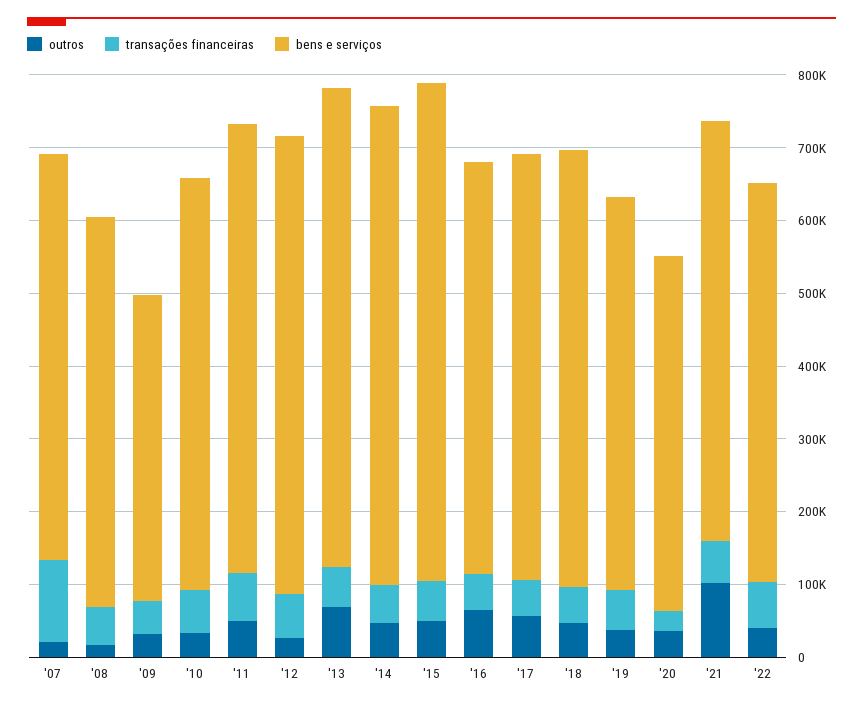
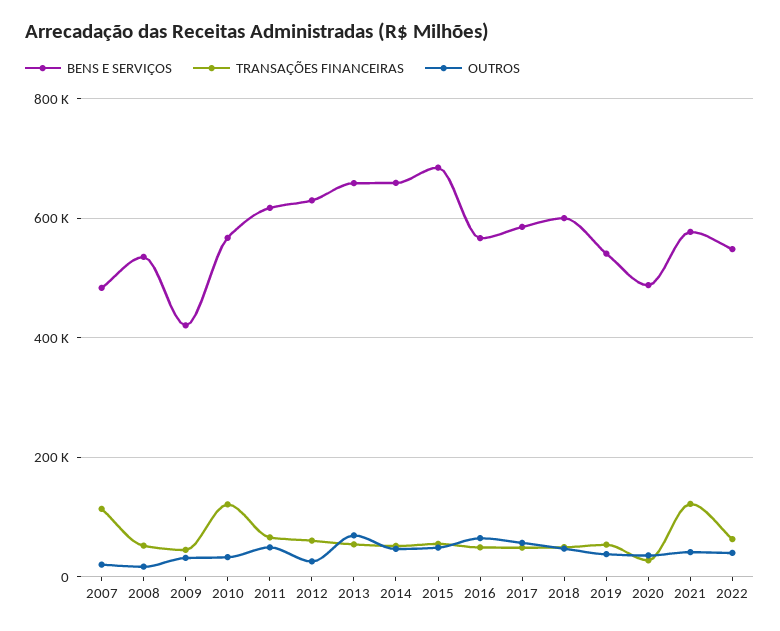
  {
    "outros": {
      "'07": 20000,
      "'08": 20000,
      "'09": 40000,
      "'10": 40000,
      "'11": 40000,
      "'12": 20000,
      "'13": 60000,
      "'14": 40000,
      "'15": 40000,
      "'16": 60000,
      "'17": 60000,
      "'18": 40000,
      "'19": 40000,
      "'20": 40000,
-     "'21": 100000,
+     "'21": 40000,
      "'22": 40000
    },
    "transações financeiras": {
      "'07": 120000,
      "'08": 60000,
      "'09": 40000,
-     "'10": 60000,
+     "'10": 120000,
      "'11": 60000,
      "'12": 60000,
      "'13": 60000,
      "'14": 60000,
      "'15": 60000,
      "'16": 40000,
      "'17": 40000,
      "'18": 40000,
      "'19": 60000,
      "'20": 20000,
-     "'21": 60000,
+     "'21": 120000,
      "'22": 60000
    },
    "bens e serviços": {
-     "'07": 560000,
+     "'07": 480000,
      "'08": 540000,
      "'09": 420000,
      "'10": 560000,
      "'11": 620000,
      "'12": 620000,
      "'13": 660000,
      "'14": 660000,
      "'15": 680000,
      "'16": 560000,
      "'17": 580000,
      "'18": 600000,
      "'19": 540000,
      "'20": 480000,
      "'21": 580000,
      "'22": 540000
    }
  }

